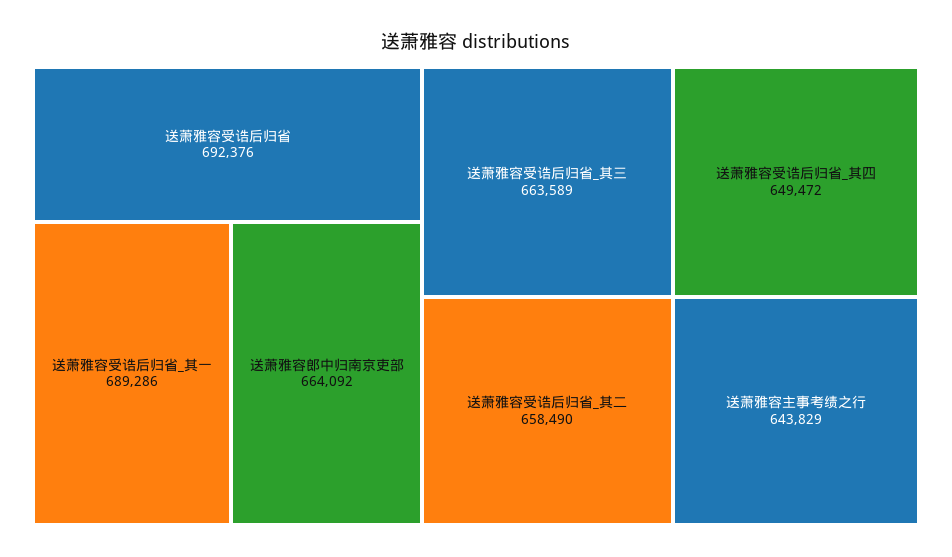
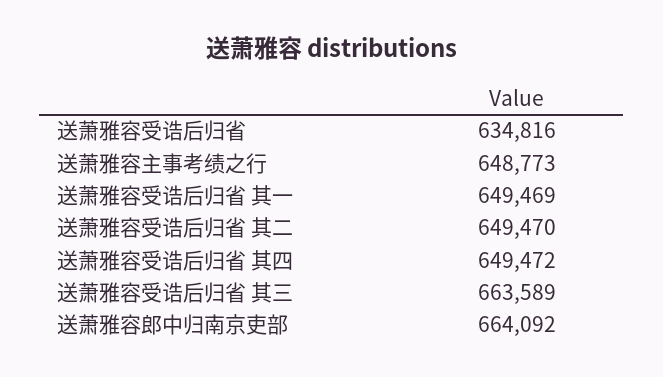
  {
-   "送萧雅容受诰后归省": 692376,
+   "送萧雅容受诰后归省": 634816,
-   "送萧雅容受诰后归省_其一": 689286,
+   "送萧雅容受诰后归省_其一": 649469,
    "送萧雅容郎中归南京吏部": 664092,
    "送萧雅容受诰后归省_其三": 663589,
-   "送萧雅容受诰后归省_其二": 658490,
+   "送萧雅容受诰后归省_其二": 649470,
    "送萧雅容受诰后归省_其四": 649472,
-   "送萧雅容主事考绩之行": 643829
+   "送萧雅容主事考绩之行": 648773
  }

